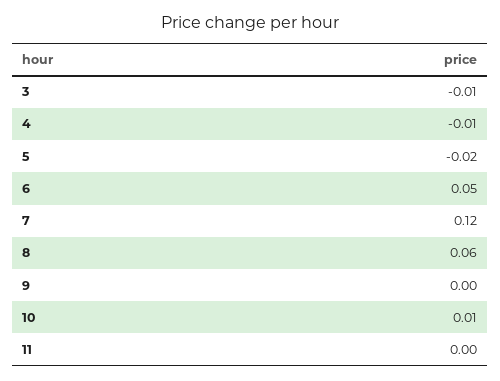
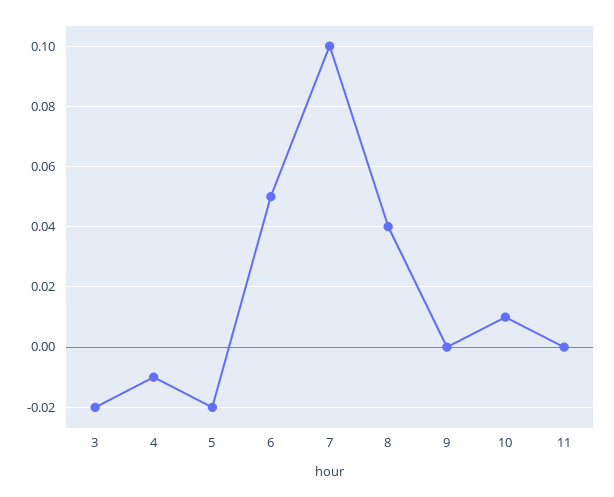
  {
-   "3": -0.01,
+   "3": -0.02,
    "4": -0.01,
    "5": -0.02,
    "6": 0.05,
-   "7": 0.12,
+   "7": 0.1,
-   "8": 0.06,
+   "8": 0.04,
    "9": 0,
    "10": 0.01,
    "11": 0
  }

